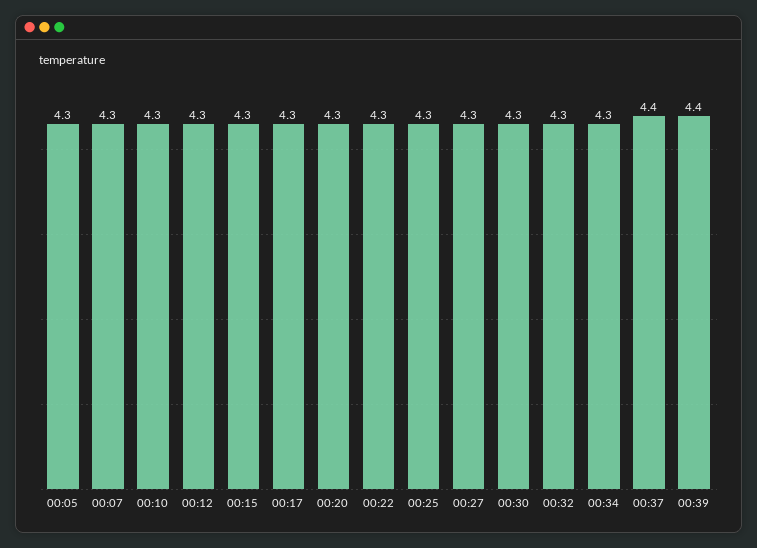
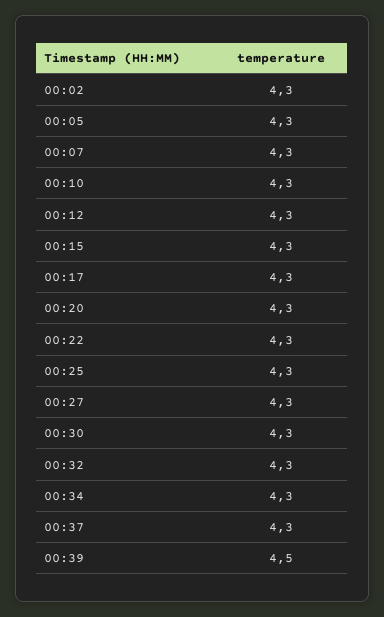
  {
    "00:05": 4.3,
    "00:07": 4.3,
    "00:10": 4.3,
    "00:12": 4.3,
    "00:15": 4.3,
    "00:17": 4.3,
    "00:20": 4.3,
    "00:22": 4.3,
    "00:25": 4.3,
    "00:27": 4.3,
    "00:30": 4.3,
    "00:32": 4.3,
    "00:34": 4.3,
-   "00:37": 4.4,
+   "00:37": 4.3,
-   "00:39": 4.4
+   "00:39": 4.5,
+   "00:02": 4.3
  }

